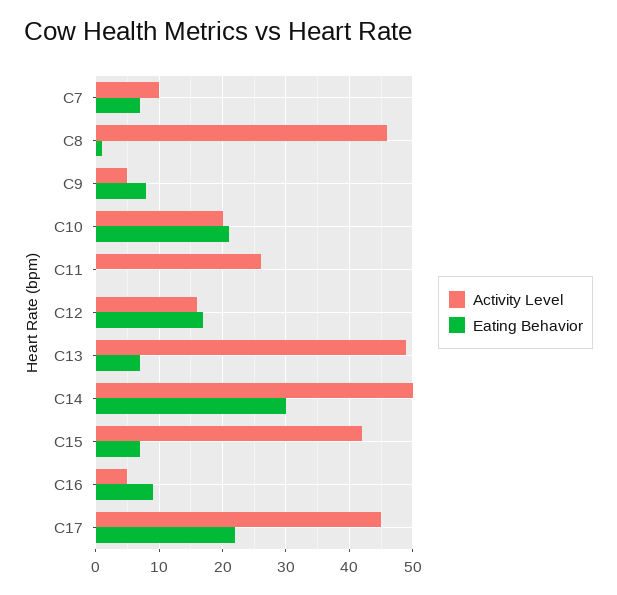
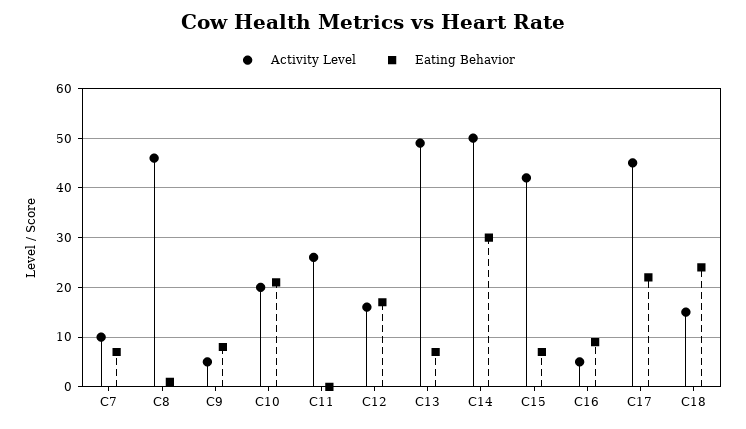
  {
    "Activity Level": {
      "C7": 10,
      "C8": 46,
      "C9": 5,
      "C10": 20,
      "C11": 26,
      "C12": 16,
      "C13": 49,
      "C14": 50,
      "C15": 42,
      "C16": 5,
-     "C17": 45
+     "C17": 45,
+     "C18": 15
    },
    "Eating Behavior": {
      "C7": 7,
      "C8": 1,
      "C9": 8,
      "C10": 21,
      "C11": 0,
      "C12": 17,
      "C13": 7,
      "C14": 30,
      "C15": 7,
      "C16": 9,
-     "C17": 22
+     "C17": 22,
+     "C18": 25
    }
  }

